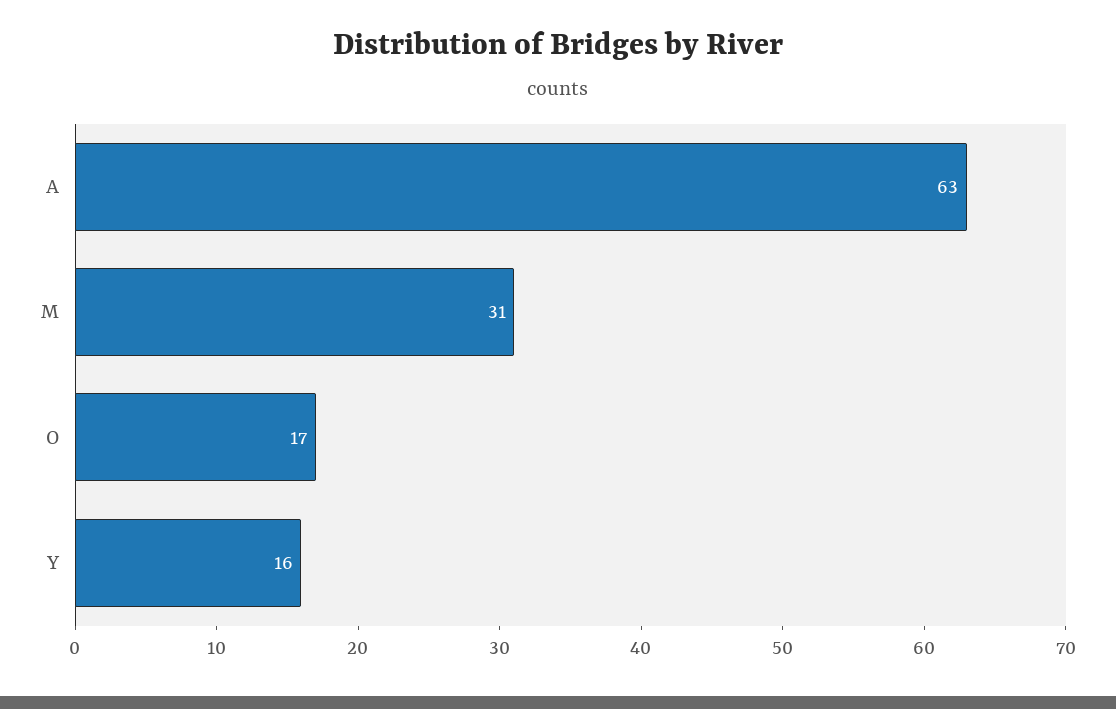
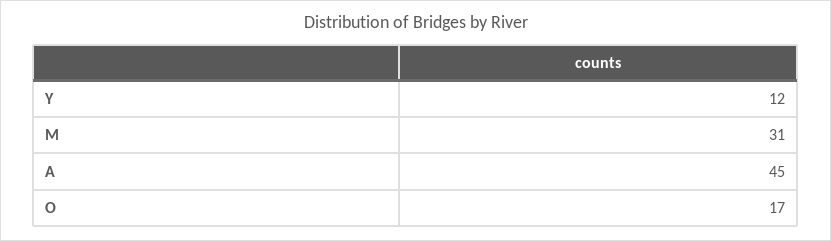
  {
-   "A": 63,
+   "A": 45,
    "M": 31,
    "O": 17,
-   "Y": 16
+   "Y": 12
  }

